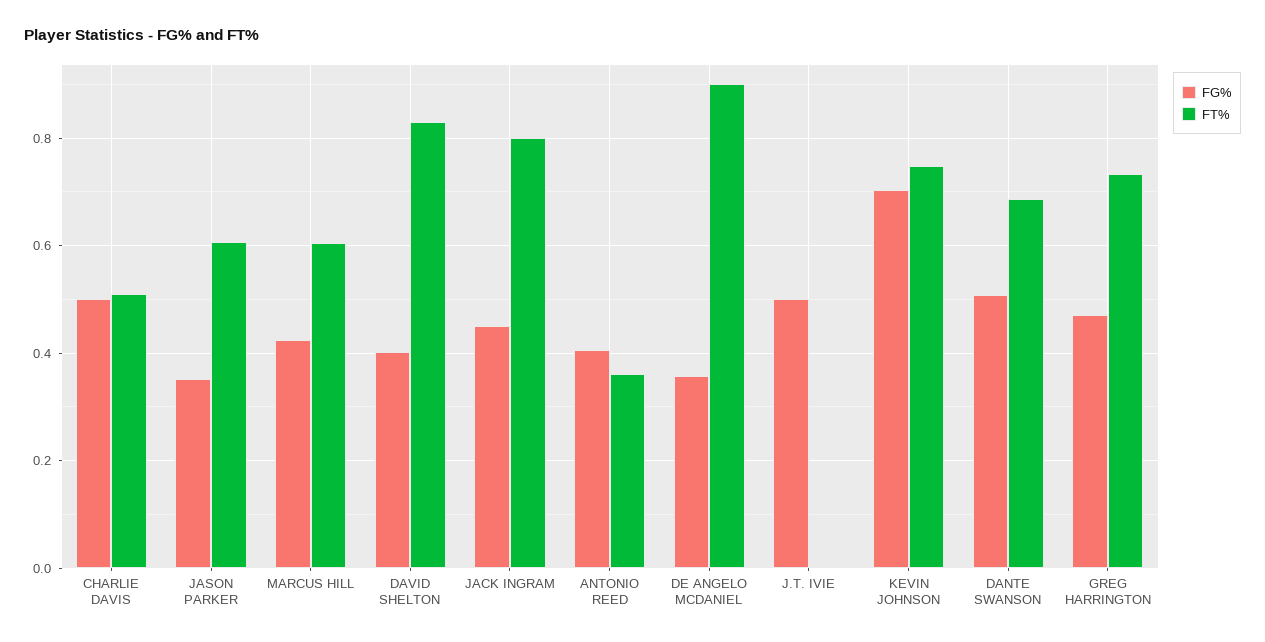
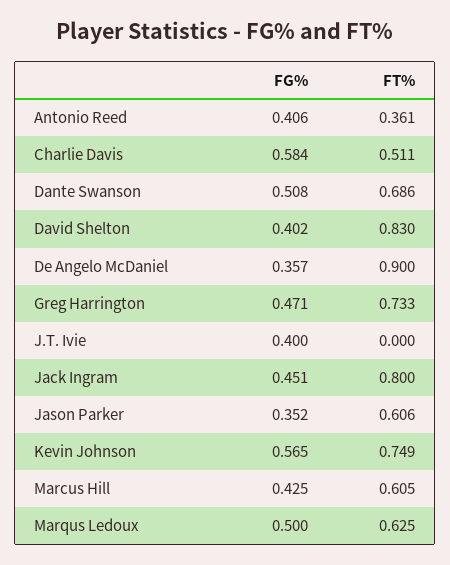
  {
    "FG%": {
-     "CHARLIE DAVIS": 0.5,
+     "CHARLIE DAVIS": 0.584,
      "JASON PARKER": 0.352,
      "MARCUS HILL": 0.425,
      "DAVID SHELTON": 0.402,
      "JACK INGRAM": 0.451,
      "ANTONIO REED": 0.406,
      "DE ANGELO MCDANIEL": 0.357,
-     "J.T. IVIE": 0.5,
+     "J.T. IVIE": 0.4,
-     "KEVIN JOHNSON": 0.7,
+     "KEVIN JOHNSON": 0.565,
      "DANTE SWANSON": 0.508,
-     "GREG HARRINGTON": 0.471
+     "GREG HARRINGTON": 0.471,
+     "Marqus Ledoux": 0.5
    },
    "FT%": {
      "CHARLIE DAVIS": 0.511,
      "JASON PARKER": 0.606,
      "MARCUS HILL": 0.605,
      "DAVID SHELTON": 0.83,
      "JACK INGRAM": 0.8,
      "ANTONIO REED": 0.361,
      "DE ANGELO MCDANIEL": 0.9,
      "J.T. IVIE": 0,
      "KEVIN JOHNSON": 0.749,
      "DANTE SWANSON": 0.686,
-     "GREG HARRINGTON": 0.733
+     "GREG HARRINGTON": 0.733,
+     "Marqus Ledoux": 0.625
    }
  }

